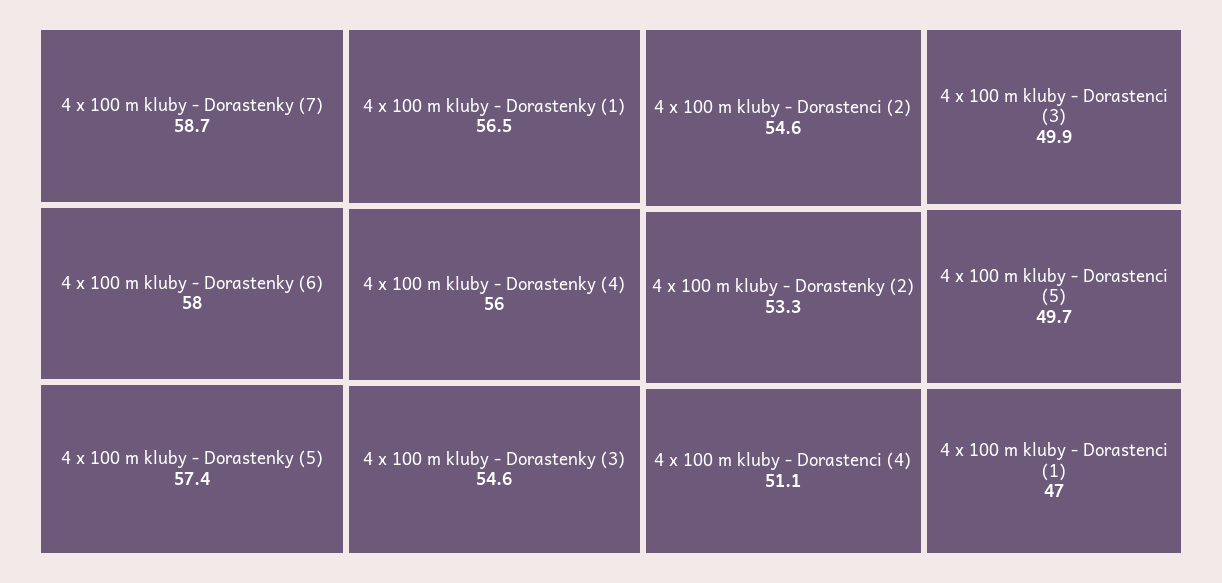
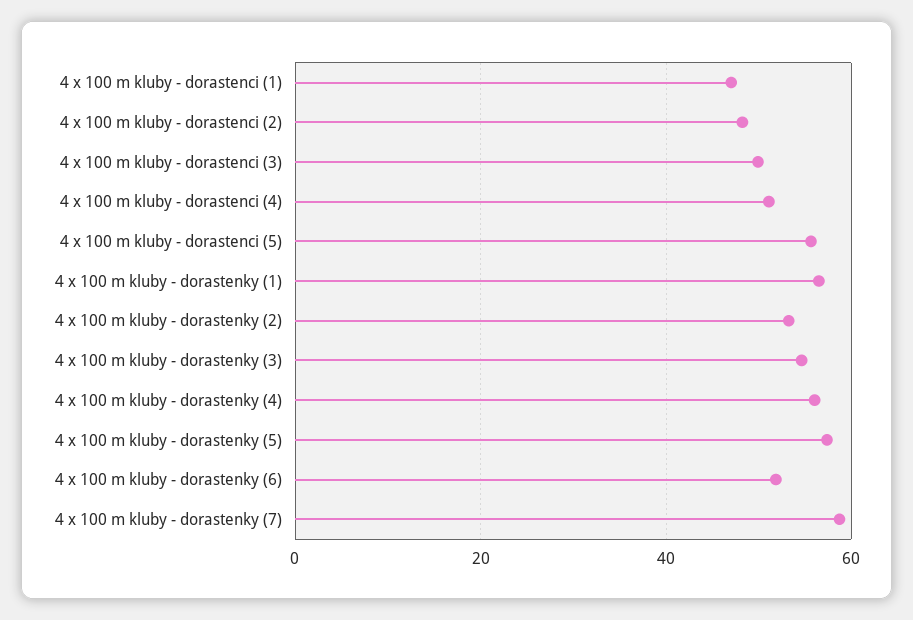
  {
    "4 x 100 m kluby - Dorastenky (7)": 58.7,
-   "4 x 100 m kluby - Dorastenky (6)": 58,
+   "4 x 100 m kluby - Dorastenky (6)": 52,
    "4 x 100 m kluby - Dorastenky (5)": 57.4,
    "4 x 100 m kluby - Dorastenky (1)": 56.5,
    "4 x 100 m kluby - Dorastenky (4)": 56,
    "4 x 100 m kluby - Dorastenky (3)": 54.6,
-   "4 x 100 m kluby - Dorastenci (2)": 54.6,
+   "4 x 100 m kluby - Dorastenci (2)": 48,
    "4 x 100 m kluby - Dorastenky (2)": 53.3,
    "4 x 100 m kluby - Dorastenci (4)": 51.1,
    "4 x 100 m kluby - Dorastenci (3)": 49.9,
-   "4 x 100 m kluby - Dorastenci (5)": 49.7,
+   "4 x 100 m kluby - Dorastenci (5)": 56,
    "4 x 100 m kluby - Dorastenci (1)": 47
  }

